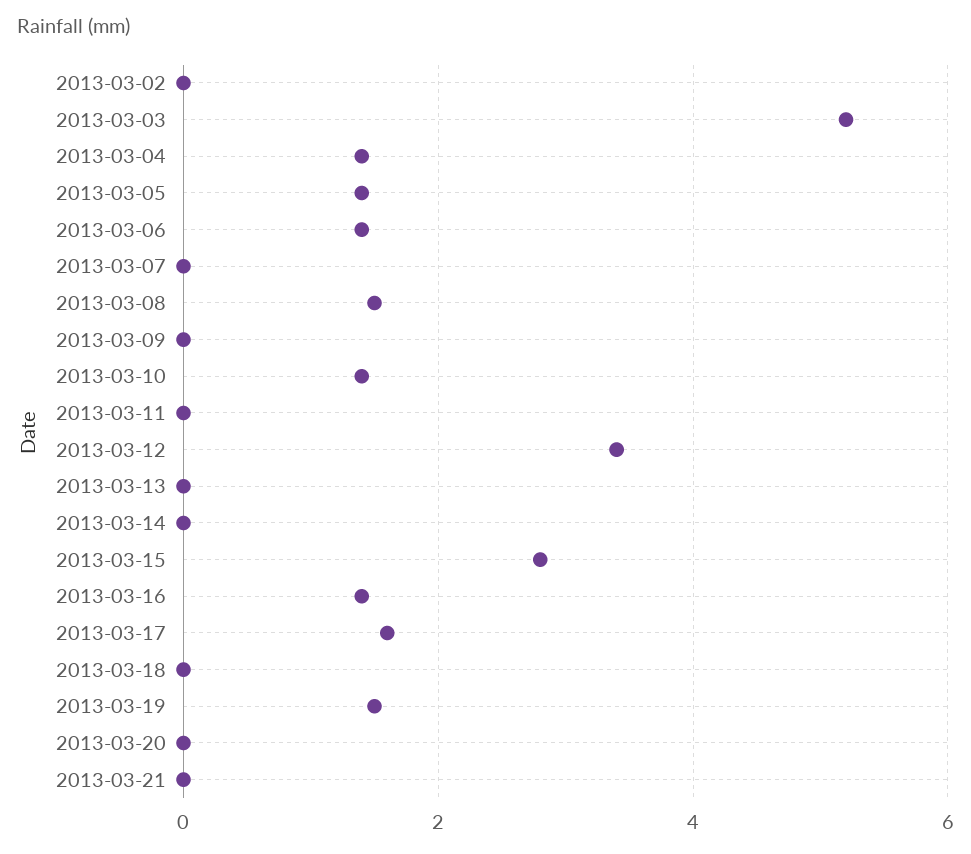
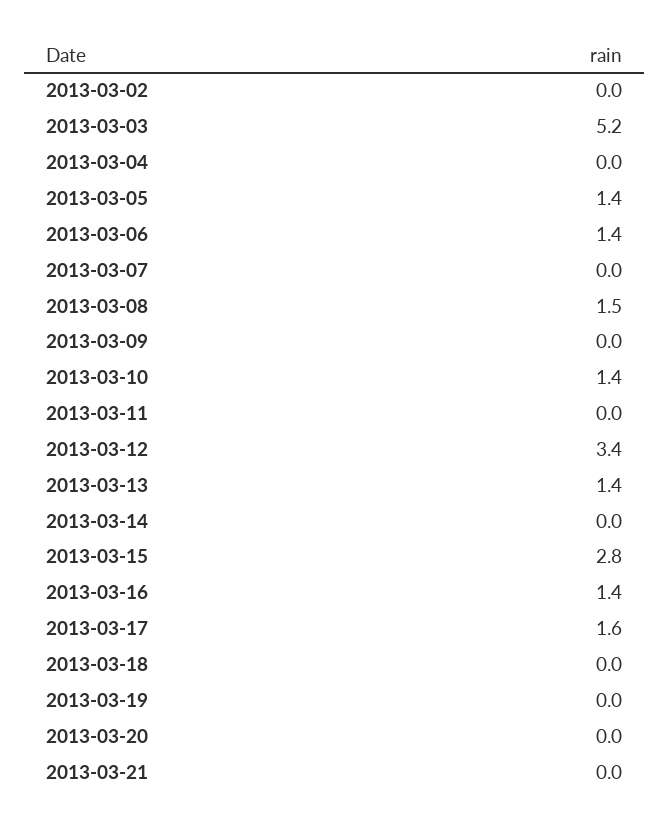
  {
    "2013-03-02": 0,
    "2013-03-03": 5.2,
-   "2013-03-04": 1.5,
+   "2013-03-04": 0,
    "2013-03-05": 1.4,
    "2013-03-06": 1.4,
    "2013-03-07": 0,
    "2013-03-08": 1.5,
    "2013-03-09": 0,
    "2013-03-10": 1.4,
    "2013-03-11": 0,
    "2013-03-12": 3.4,
-   "2013-03-13": 0,
+   "2013-03-13": 1.4,
    "2013-03-14": 0,
    "2013-03-15": 2.8,
    "2013-03-16": 1.4,
    "2013-03-17": 1.6,
    "2013-03-18": 0,
-   "2013-03-19": 1.5,
+   "2013-03-19": 0,
    "2013-03-20": 0,
    "2013-03-21": 0
  }

